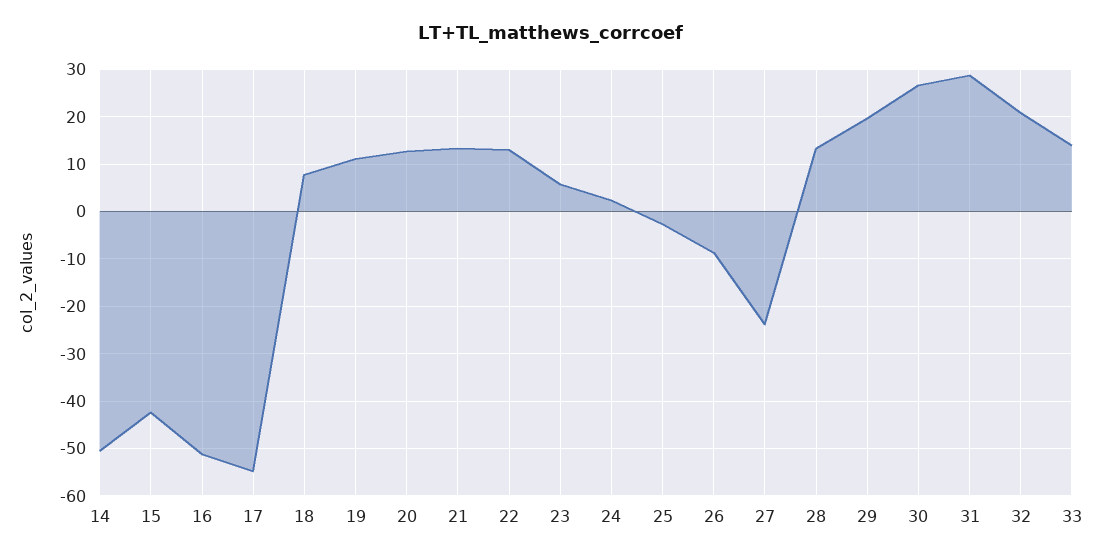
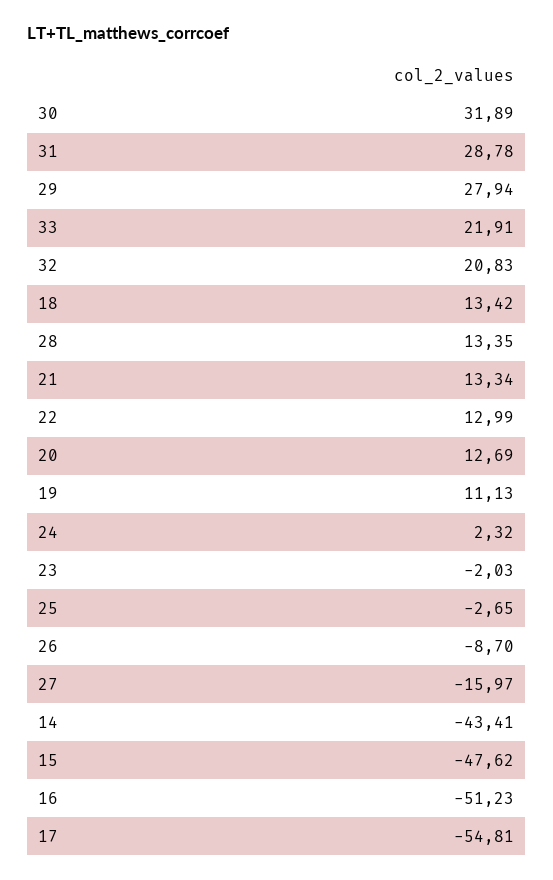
  {
-   "14": -50,
+   "14": -43.41,
-   "15": -42,
+   "15": -47.62,
    "16": -51.23,
    "17": -54.81,
-   "18": 8,
+   "18": 13.42,
    "19": 11.13,
    "20": 12.69,
    "21": 13.34,
    "22": 12.99,
-   "23": 6,
+   "23": -2.03,
    "24": 2.32,
    "25": -2.65,
    "26": -8.7,
-   "27": -24,
+   "27": -15.97,
    "28": 13.35,
-   "29": 20,
+   "29": 27.94,
-   "30": 26,
+   "30": 31.89,
    "31": 28.78,
    "32": 20.83,
-   "33": 14
+   "33": 21.91
  }

